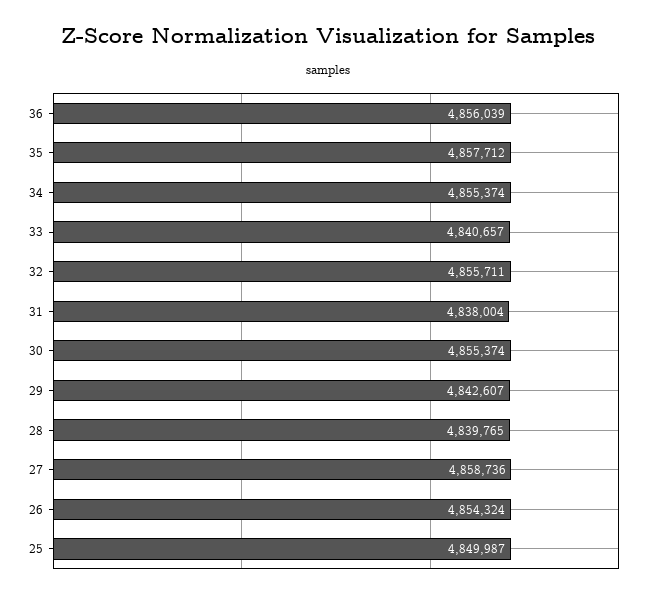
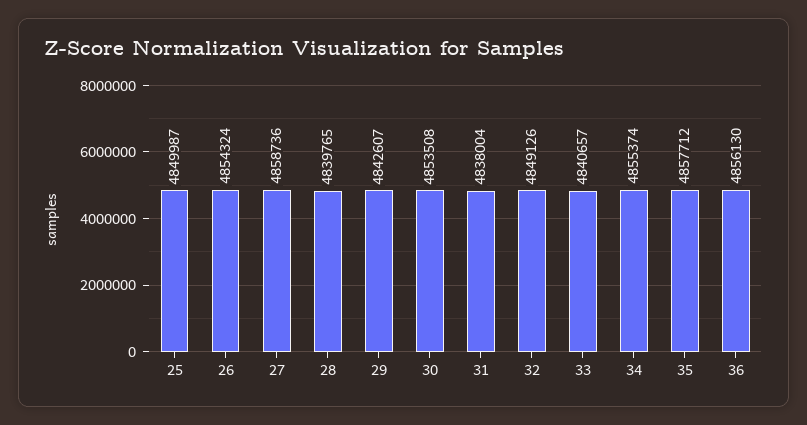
  {
-   "36": 4856039,
+   "36": 4856130,
    "35": 4857712,
    "34": 4855374,
    "33": 4840657,
-   "32": 4855711,
+   "32": 4849126,
    "31": 4838004,
-   "30": 4855374,
+   "30": 4853508,
    "29": 4842607,
    "28": 4839765,
    "27": 4858736,
    "26": 4854324,
    "25": 4849987
  }

